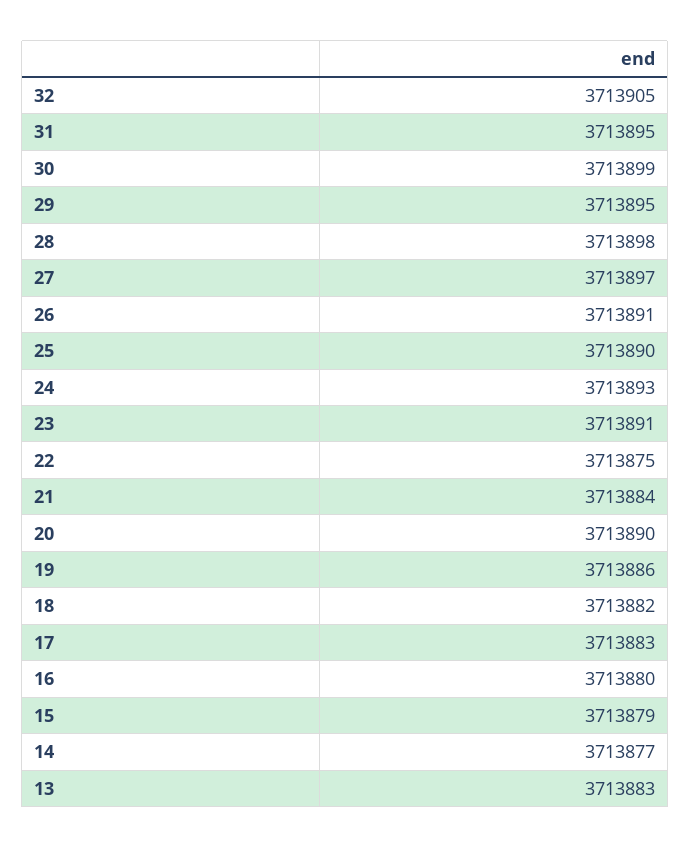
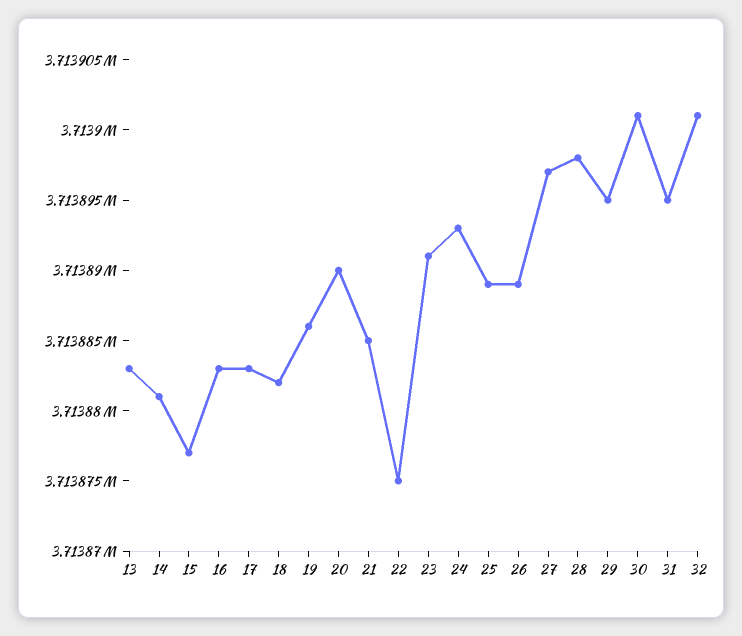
  {
-   "32": 3713905,
+   "32": 3713901,
    "31": 3713895,
-   "30": 3713899,
+   "30": 3713901,
    "29": 3713895,
    "28": 3713898,
    "27": 3713897,
-   "26": 3713891,
+   "26": 3713889,
-   "25": 3713890,
+   "25": 3713889,
    "24": 3713893,
    "23": 3713891,
    "22": 3713875,
-   "21": 3713884,
+   "21": 3713885,
    "20": 3713890,
    "19": 3713886,
    "18": 3713882,
    "17": 3713883,
-   "16": 3713880,
+   "16": 3713883,
-   "15": 3713879,
+   "15": 3713877,
-   "14": 3713877,
+   "14": 3713881,
    "13": 3713883
  }

